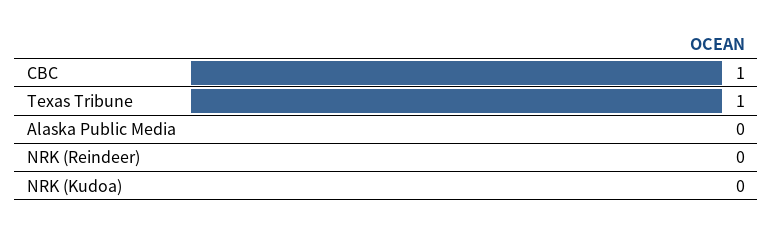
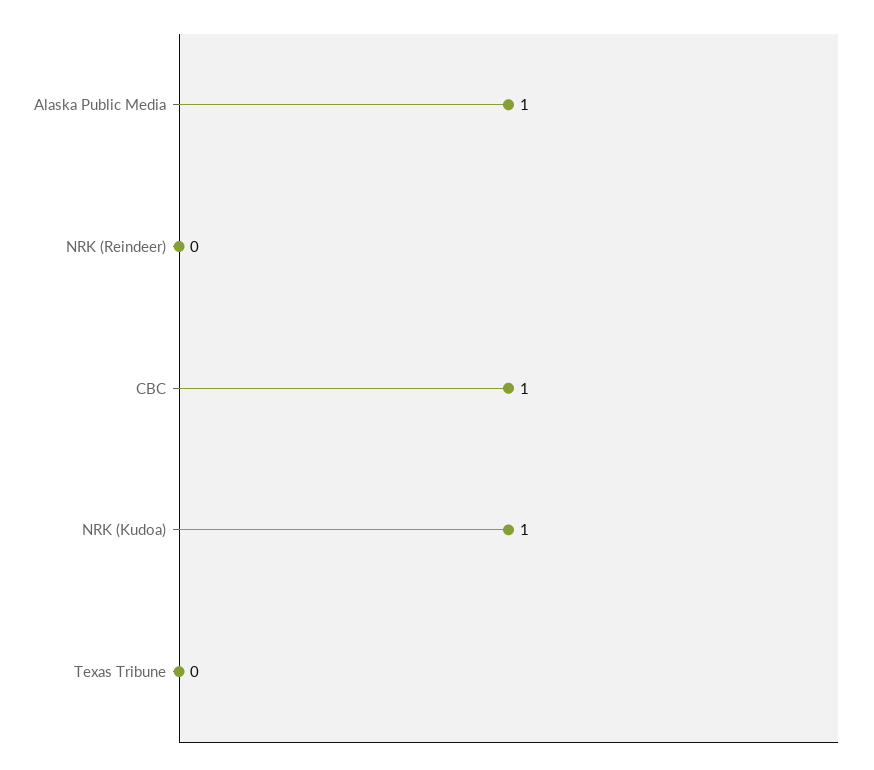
  {
    "CBC": 1,
-   "Texas Tribune": 1,
+   "Texas Tribune": 0,
-   "Alaska Public Media": 0,
+   "Alaska Public Media": 1,
    "NRK (Reindeer)": 0,
-   "NRK (Kudoa)": 0
+   "NRK (Kudoa)": 1
  }

